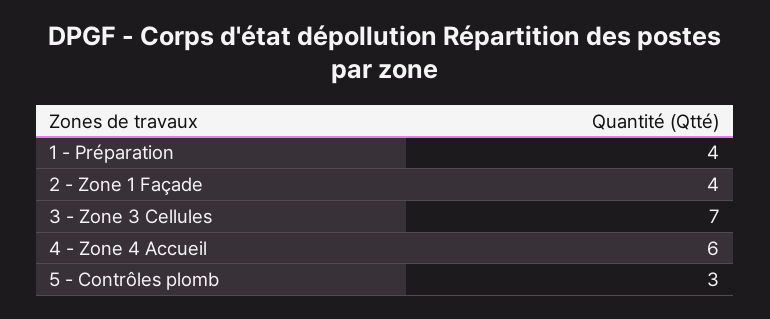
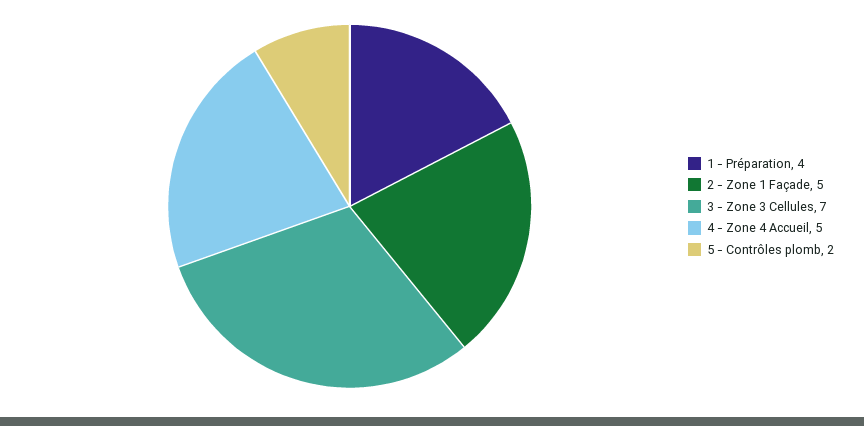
  {
    "1 - Préparation": 4,
-   "2 - Zone 1 Façade": 4,
+   "2 - Zone 1 Façade": 5,
    "3 - Zone 3 Cellules": 7,
-   "4 - Zone 4 Accueil": 6,
+   "4 - Zone 4 Accueil": 5,
-   "5 - Contrôles plomb": 3
+   "5 - Contrôles plomb": 2
  }

